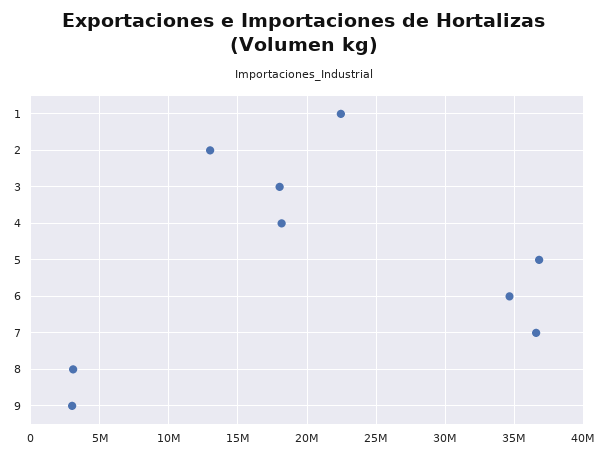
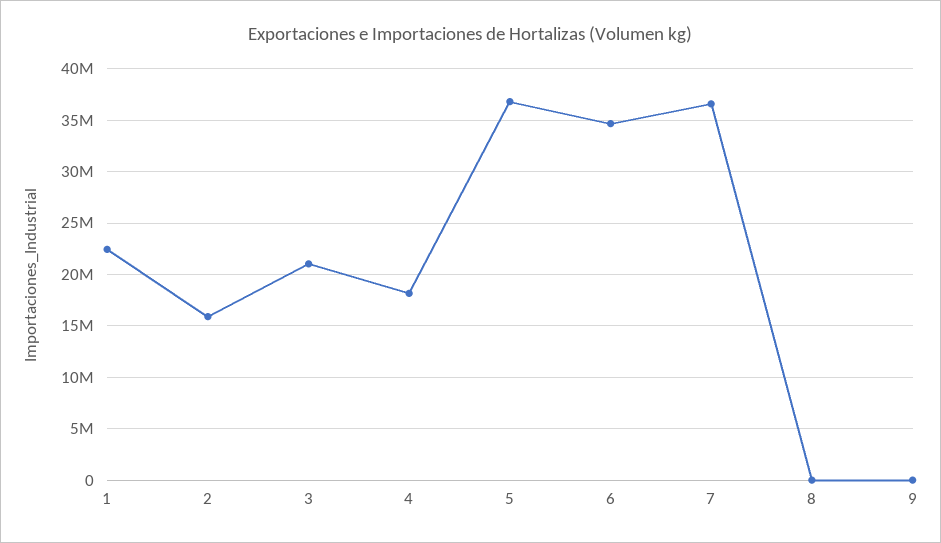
  {
    "1": 22500000,
-   "2": 13000000,
+   "2": 16000000,
-   "3": 18000000,
+   "3": 21000000,
    "4": 18000000,
    "5": 37000000,
    "6": 34500000,
    "7": 36500000,
-   "8": 3000000,
+   "8": 0,
-   "9": 3000000
+   "9": 0
  }

